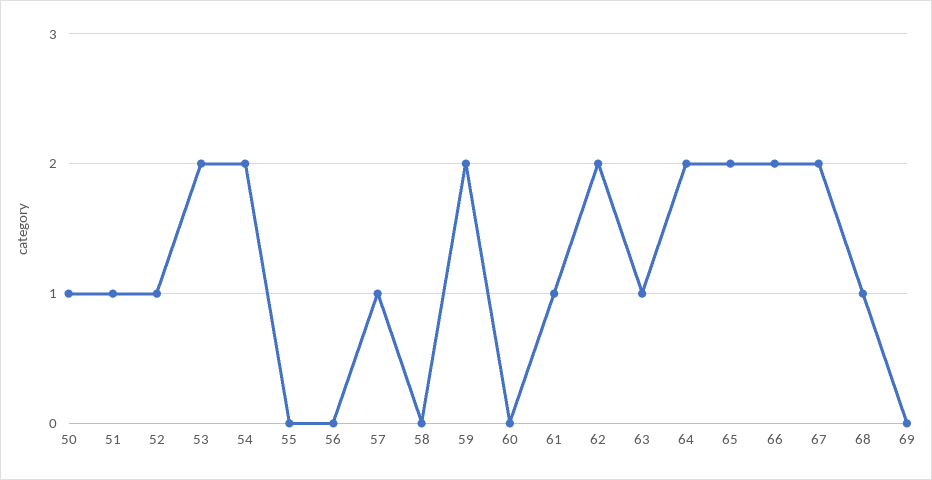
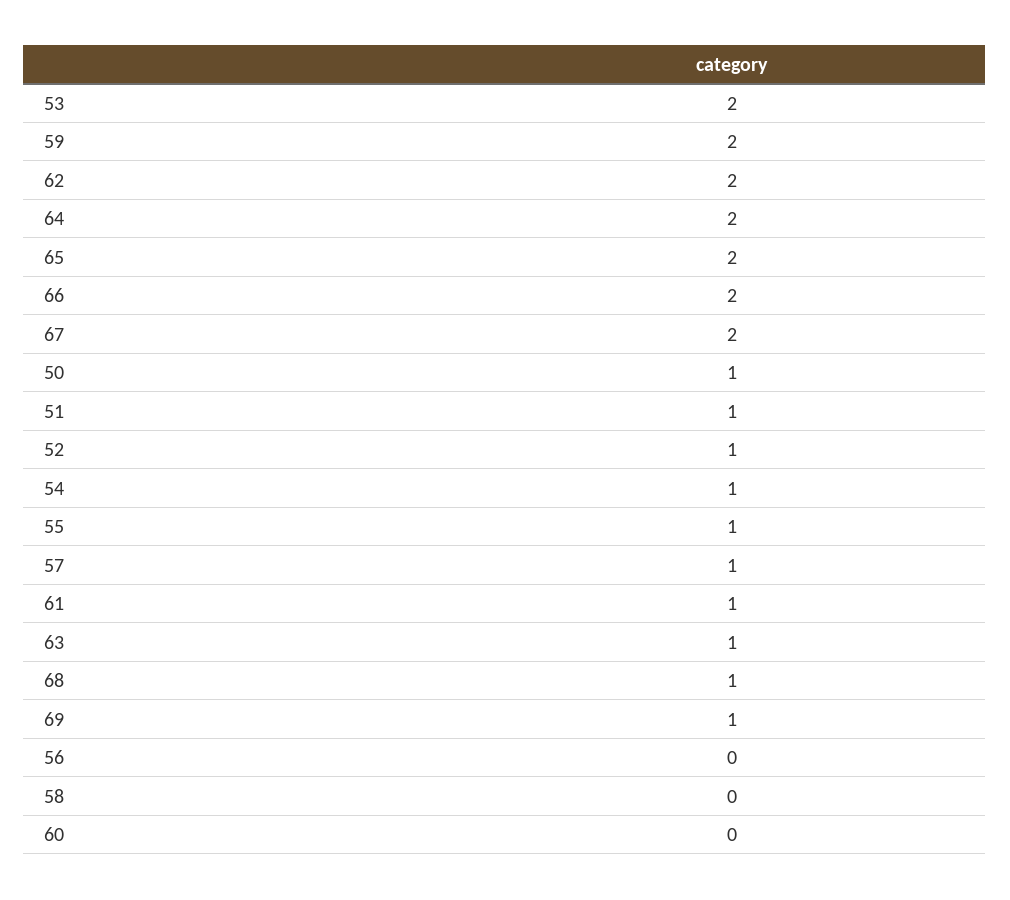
  {
    "50": 1,
    "51": 1,
    "52": 1,
    "53": 2,
-   "54": 2,
+   "54": 1,
-   "55": 0,
+   "55": 1,
    "56": 0,
    "57": 1,
    "58": 0,
    "59": 2,
    "60": 0,
    "61": 1,
    "62": 2,
    "63": 1,
    "64": 2,
    "65": 2,
    "66": 2,
    "67": 2,
    "68": 1,
-   "69": 0
+   "69": 1
  }

